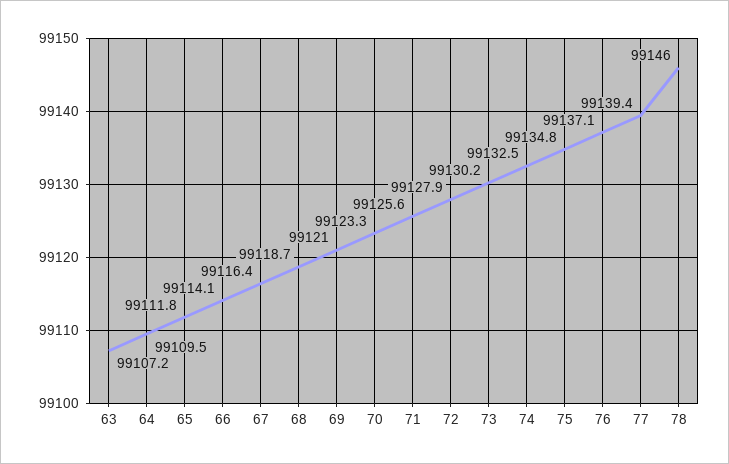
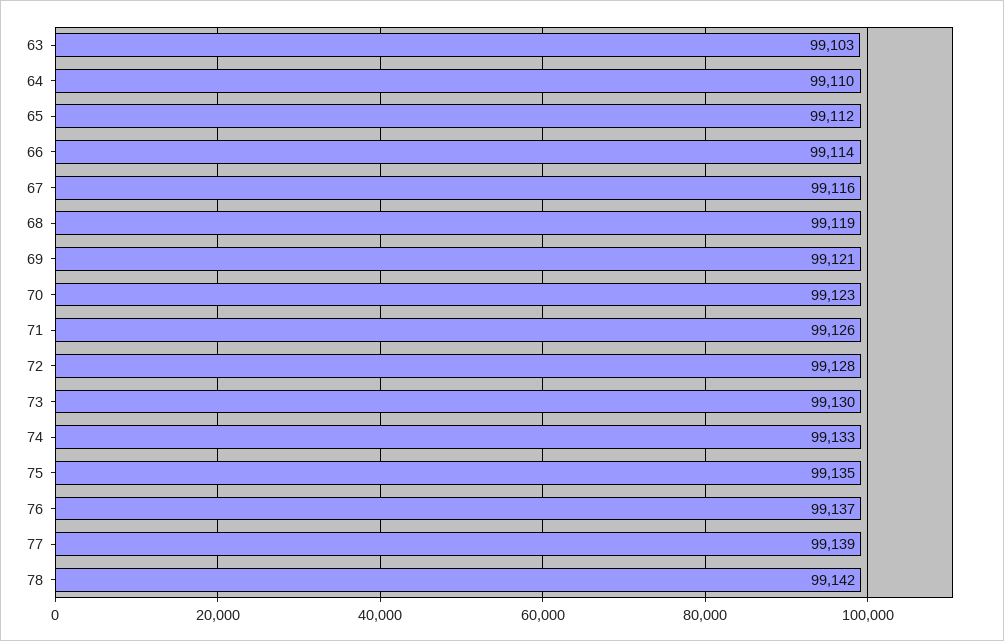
  {
-   "63": 99107.2,
+   "63": 99103,
    "64": 99109.5,
    "65": 99111.8,
    "66": 99114.1,
    "67": 99116.4,
    "68": 99118.7,
    "69": 99121,
    "70": 99123.3,
    "71": 99125.6,
    "72": 99127.9,
    "73": 99130.2,
    "74": 99132.5,
    "75": 99134.8,
    "76": 99137.1,
    "77": 99139.4,
-   "78": 99146
+   "78": 99142
  }

